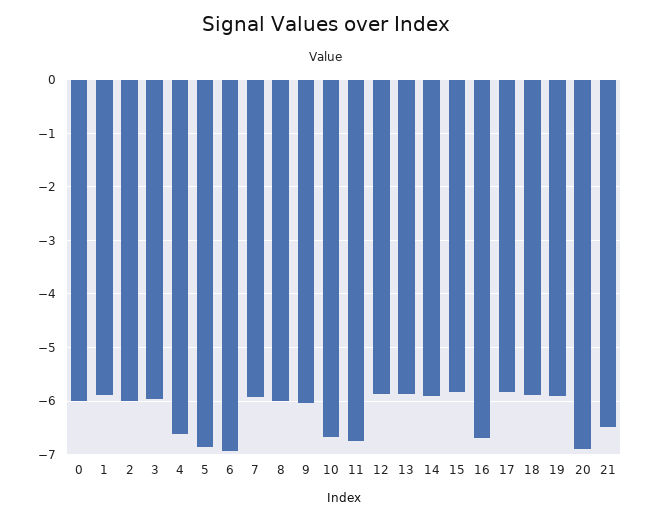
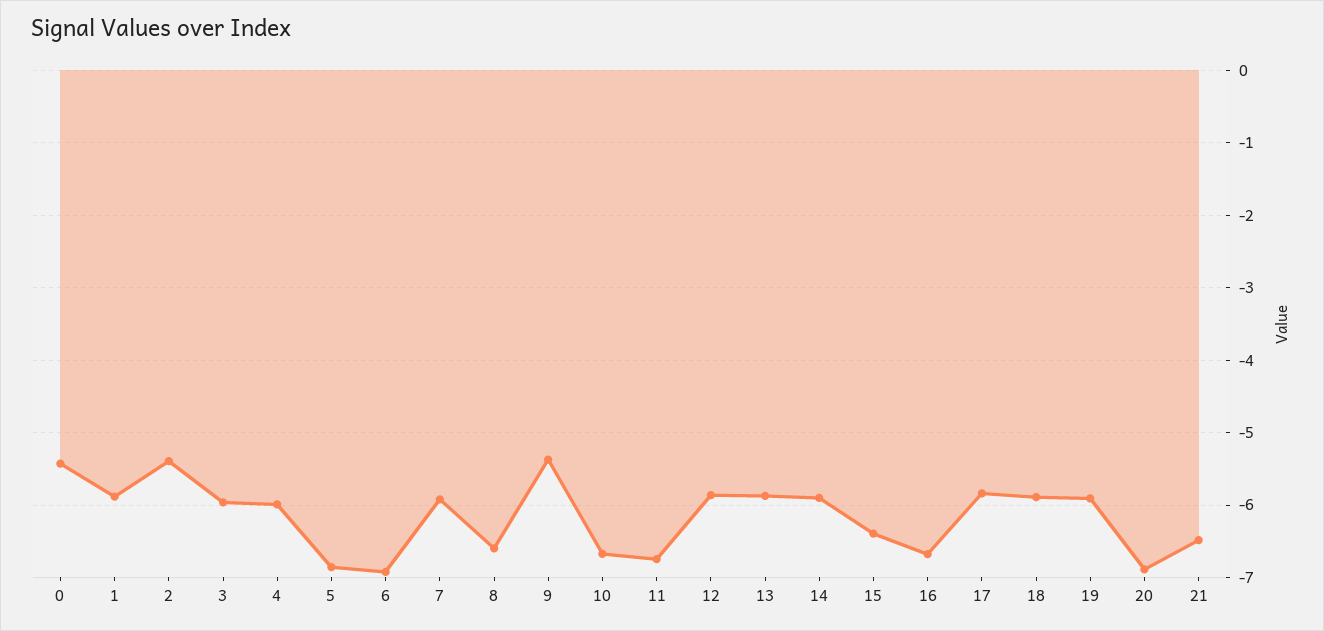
  {
-   "0": -6,
+   "0": -5.4,
    "1": -5.9,
-   "2": -6,
+   "2": -5.4,
    "3": -6,
-   "4": -6.6,
+   "4": -6,
    "5": -6.9,
    "6": -6.9,
    "7": -5.9,
-   "8": -6,
+   "8": -6.6,
-   "9": -6,
+   "9": -5.4,
    "10": -6.7,
    "11": -6.7,
    "12": -5.9,
    "13": -5.9,
    "14": -5.9,
-   "15": -5.8,
+   "15": -6.4,
    "16": -6.7,
    "17": -5.8,
    "18": -5.9,
    "19": -5.9,
    "20": -6.9,
    "21": -6.5
  }

